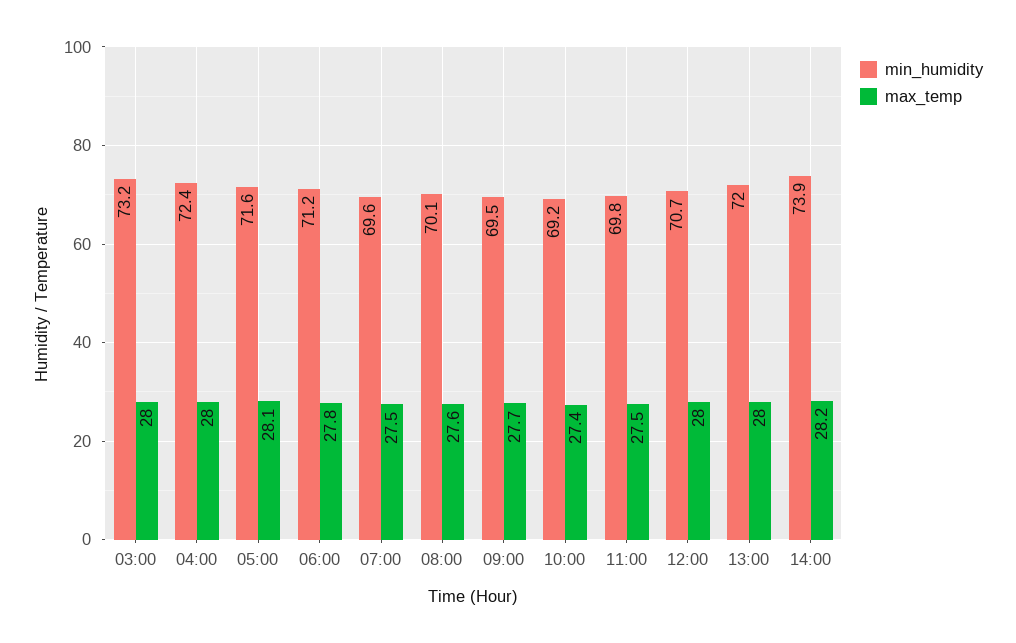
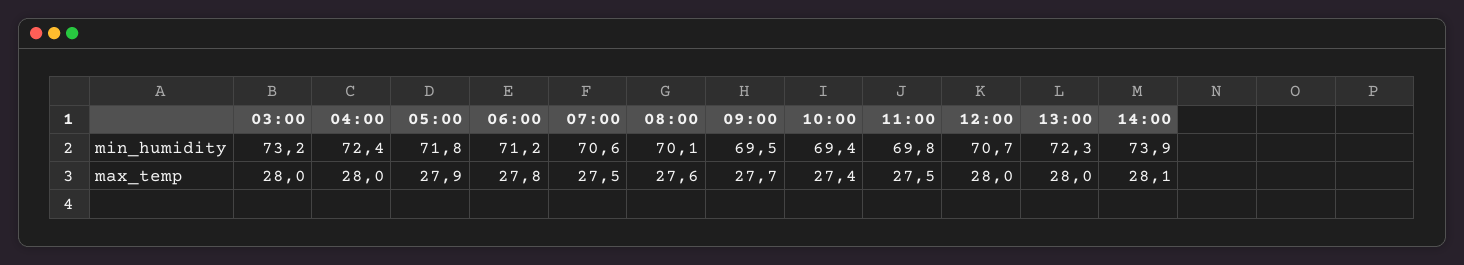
  {
    "min_humidity": {
      "03:00": 73.2,
      "04:00": 72.4,
-     "05:00": 71.6,
+     "05:00": 71.8,
      "06:00": 71.2,
-     "07:00": 69.6,
+     "07:00": 70.6,
      "08:00": 70.1,
      "09:00": 69.5,
-     "10:00": 69.2,
+     "10:00": 69.4,
      "11:00": 69.8,
      "12:00": 70.7,
-     "13:00": 72,
+     "13:00": 72.3,
      "14:00": 73.9
    },
    "max_temp": {
      "03:00": 28,
      "04:00": 28,
-     "05:00": 28.1,
+     "05:00": 27.9,
      "06:00": 27.8,
      "07:00": 27.5,
      "08:00": 27.6,
      "09:00": 27.7,
      "10:00": 27.4,
      "11:00": 27.5,
      "12:00": 28,
      "13:00": 28,
-     "14:00": 28.2
+     "14:00": 28.1
    }
  }

